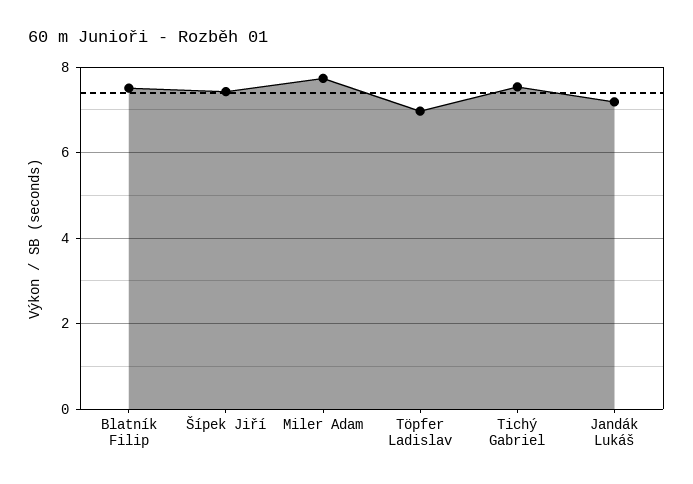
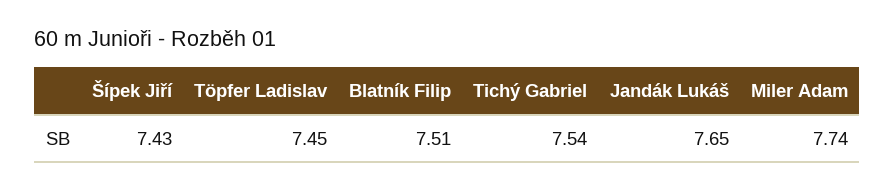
  {
    "Blatník Filip": 7.51,
    "Šípek Jiří": 7.43,
    "Miler Adam": 7.74,
-   "Töpfer Ladislav": 7,
+   "Töpfer Ladislav": 7.45,
    "Tichý Gabriel": 7.54,
-   "Jandák Lukáš": 7.2
+   "Jandák Lukáš": 7.65
  }

